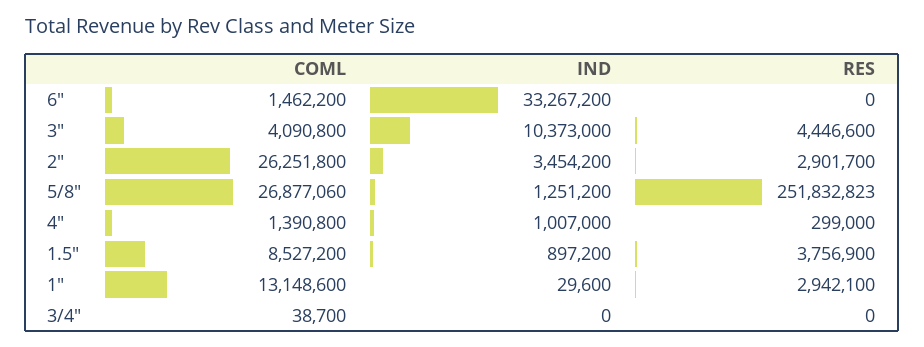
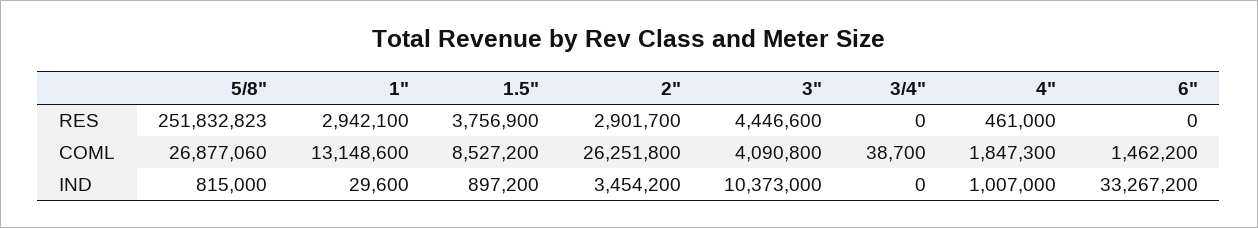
  {
    "COML": {
      "6\"": 1462200,
      "3\"": 4090800,
      "2\"": 26251800,
      "5/8\"": 26877060,
-     "4\"": 1390800,
+     "4\"": 1847300,
      "1.5\"": 8527200,
      "1\"": 13148600,
      "3/4\"": 38700
    },
    "IND": {
      "6\"": 33267200,
      "3\"": 10373000,
      "2\"": 3454200,
-     "5/8\"": 1251200,
+     "5/8\"": 815000,
      "4\"": 1007000,
      "1.5\"": 897200,
      "1\"": 29600,
      "3/4\"": 0
    },
    "RES": {
      "6\"": 0,
      "3\"": 4446600,
      "2\"": 2901700,
      "5/8\"": 251832823,
-     "4\"": 299000,
+     "4\"": 461000,
      "1.5\"": 3756900,
      "1\"": 2942100,
      "3/4\"": 0
    }
  }

